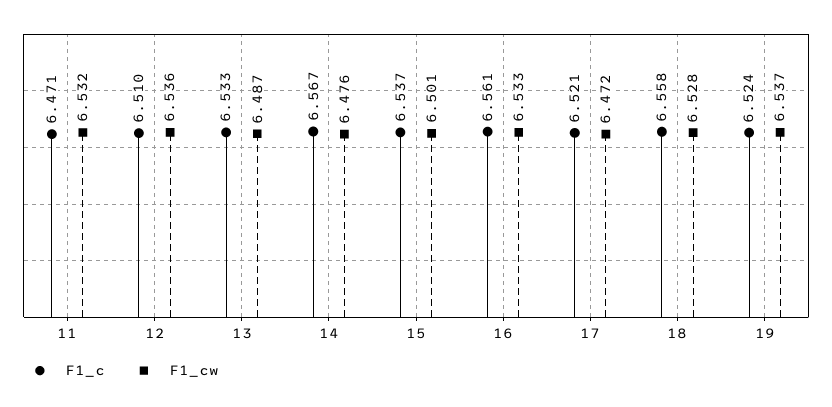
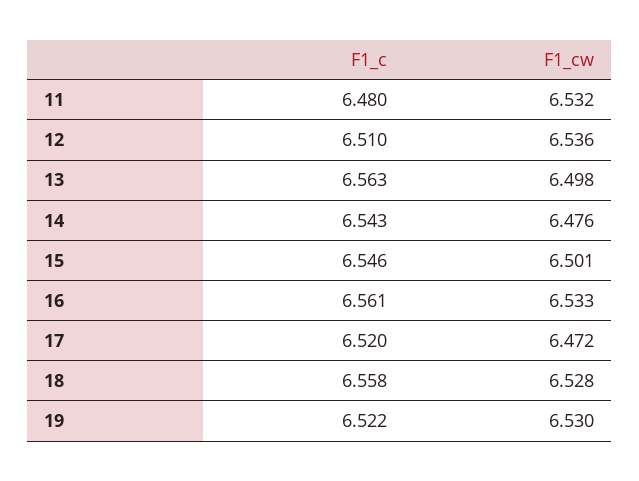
  {
    "F1_c": {
-     "11": 6.471,
+     "11": 6.48,
      "12": 6.51,
-     "13": 6.533,
+     "13": 6.563,
-     "14": 6.567,
+     "14": 6.543,
-     "15": 6.537,
+     "15": 6.546,
      "16": 6.561,
-     "17": 6.521,
+     "17": 6.52,
      "18": 6.558,
-     "19": 6.524
+     "19": 6.522
    },
    "F1_cw": {
      "11": 6.532,
      "12": 6.536,
-     "13": 6.487,
+     "13": 6.498,
      "14": 6.476,
      "15": 6.501,
      "16": 6.533,
      "17": 6.472,
      "18": 6.528,
-     "19": 6.537
+     "19": 6.53
    }
  }

